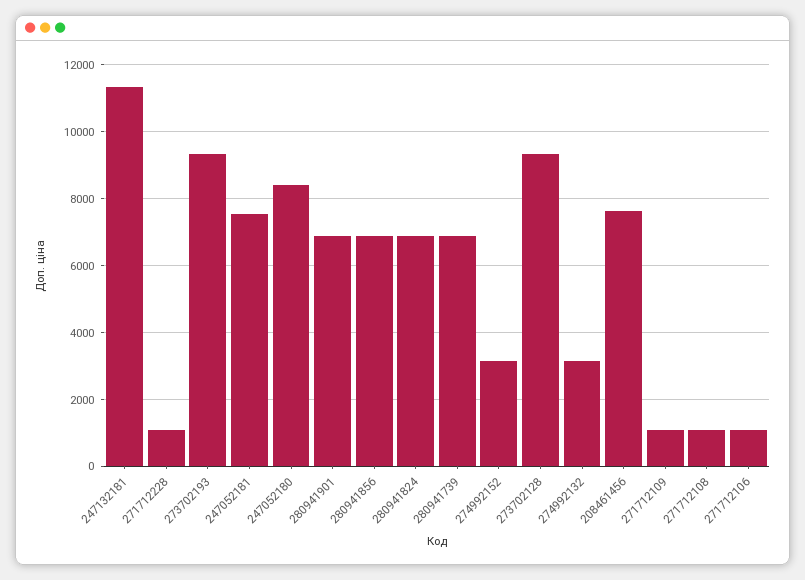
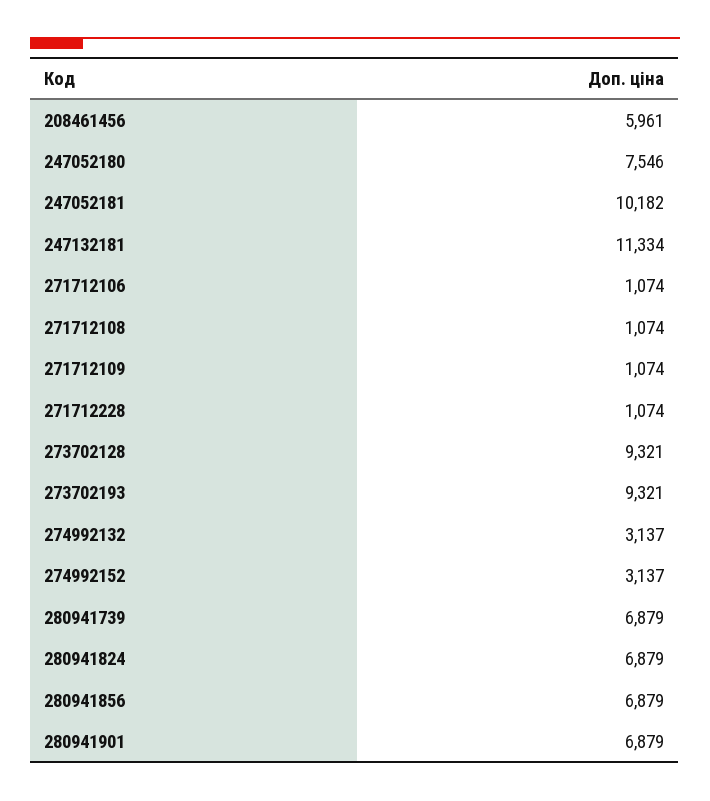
  {
    "247132181": 11334,
    "271712228": 1074,
    "273702193": 9321,
-   "247052181": 7600,
+   "247052181": 10182,
-   "247052180": 8400,
+   "247052180": 7546,
    "280941901": 6879,
    "280941856": 6879,
    "280941824": 6879,
    "280941739": 6879,
    "274992152": 3137,
    "273702128": 9321,
    "274992132": 3137,
-   "208461456": 7600,
+   "208461456": 5961,
    "271712109": 1074,
    "271712108": 1074,
    "271712106": 1074
  }

